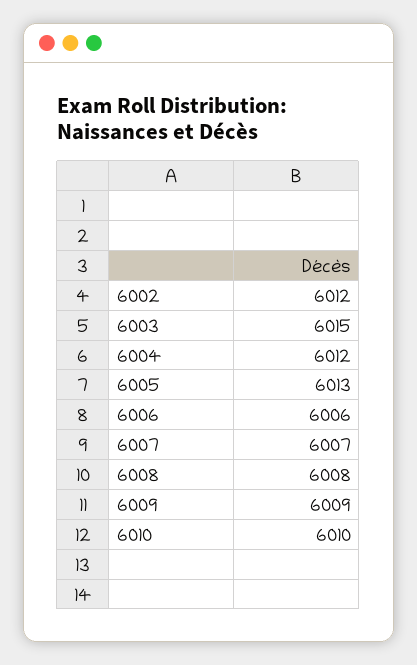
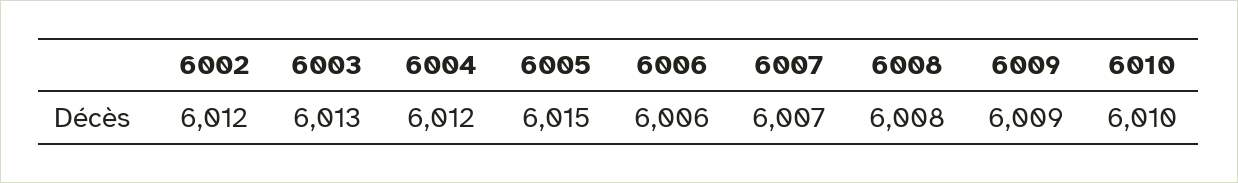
  {
    "6002": 6012,
-   "6003": 6015,
+   "6003": 6013,
    "6004": 6012,
-   "6005": 6013,
+   "6005": 6015,
    "6006": 6006,
    "6007": 6007,
    "6008": 6008,
    "6009": 6009,
    "6010": 6010
  }

